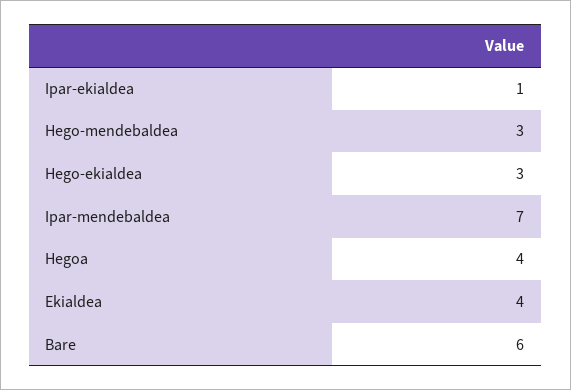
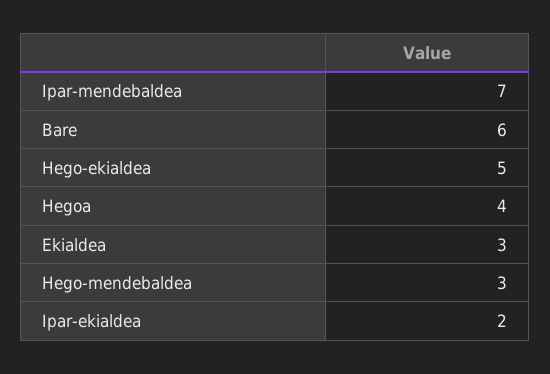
  {
-   "Ipar-ekialdea": 1,
+   "Ipar-ekialdea": 2,
    "Hego-mendebaldea": 3,
-   "Hego-ekialdea": 3,
+   "Hego-ekialdea": 5,
    "Ipar-mendebaldea": 7,
    "Hegoa": 4,
-   "Ekialdea": 4,
+   "Ekialdea": 3,
    "Bare": 6
  }

